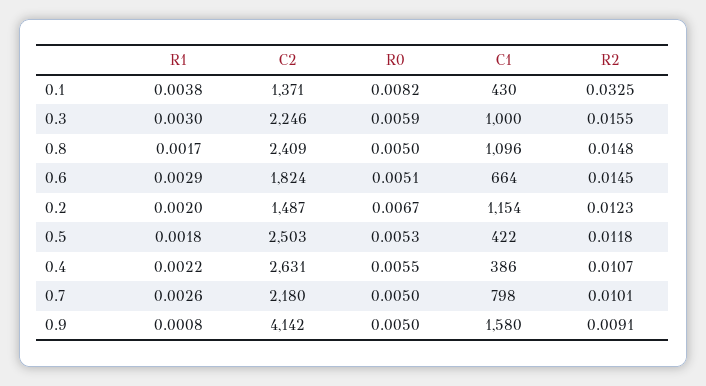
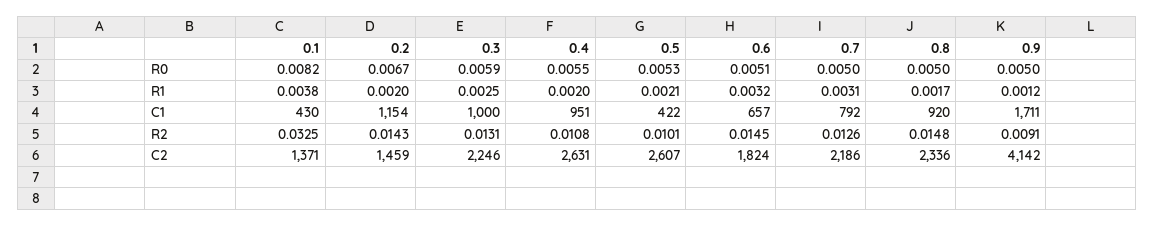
  {
    "R1": {
      "0.1": 0.0038,
-     "0.3": 0.003,
+     "0.3": 0.0025,
      "0.8": 0.0017,
-     "0.6": 0.0029,
+     "0.6": 0.0032,
      "0.2": 0.002,
-     "0.5": 0.0018,
+     "0.5": 0.0021,
-     "0.4": 0.0022,
+     "0.4": 0.002,
-     "0.7": 0.0026,
+     "0.7": 0.0031,
-     "0.9": 0.0008
+     "0.9": 0.0012
    },
    "C2": {
      "0.1": 1371,
      "0.3": 2246,
-     "0.8": 2409,
+     "0.8": 2336,
      "0.6": 1824,
-     "0.2": 1487,
+     "0.2": 1459,
-     "0.5": 2503,
+     "0.5": 2607,
      "0.4": 2631,
-     "0.7": 2180,
+     "0.7": 2186,
      "0.9": 4142
    },
    "R0": {
      "0.1": 0.0082,
      "0.3": 0.0059,
      "0.8": 0.005,
      "0.6": 0.0051,
      "0.2": 0.0067,
      "0.5": 0.0053,
      "0.4": 0.0055,
      "0.7": 0.005,
      "0.9": 0.005
    },
    "C1": {
      "0.1": 430,
      "0.3": 1000,
-     "0.8": 1096,
+     "0.8": 920,
-     "0.6": 664,
+     "0.6": 657,
      "0.2": 1154,
      "0.5": 422,
-     "0.4": 386,
+     "0.4": 951,
-     "0.7": 798,
+     "0.7": 792,
-     "0.9": 1580
+     "0.9": 1711
    },
    "R2": {
      "0.1": 0.0325,
-     "0.3": 0.0155,
+     "0.3": 0.0131,
      "0.8": 0.0148,
      "0.6": 0.0145,
-     "0.2": 0.0123,
+     "0.2": 0.0143,
-     "0.5": 0.0118,
+     "0.5": 0.0101,
-     "0.4": 0.0107,
+     "0.4": 0.0108,
-     "0.7": 0.0101,
+     "0.7": 0.0126,
      "0.9": 0.0091
    }
  }

